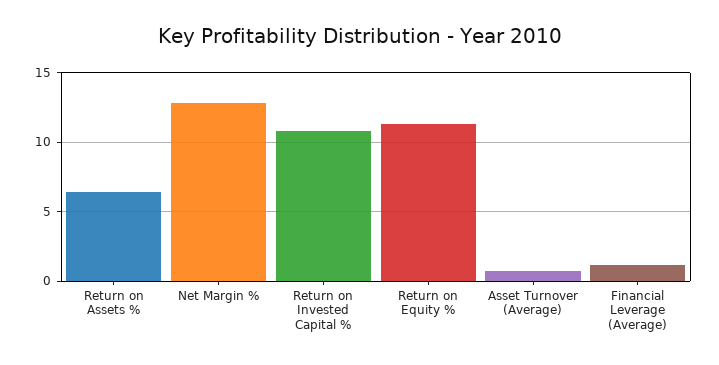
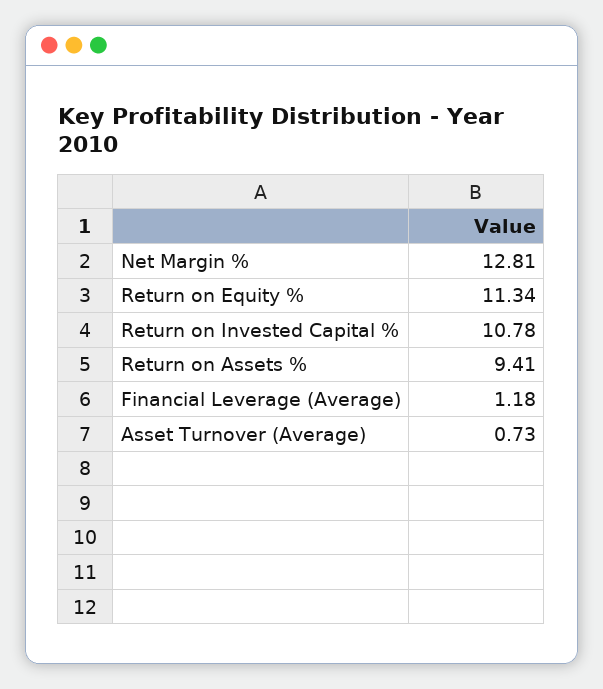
  {
-   "Return on Assets %": 6.5,
+   "Return on Assets %": 9.41,
    "Net Margin %": 12.81,
    "Return on Invested Capital %": 10.78,
    "Return on Equity %": 11.34,
    "Asset Turnover (Average)": 0.73,
    "Financial Leverage (Average)": 1.18
  }

